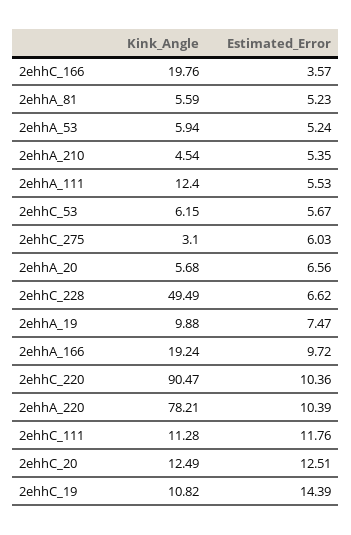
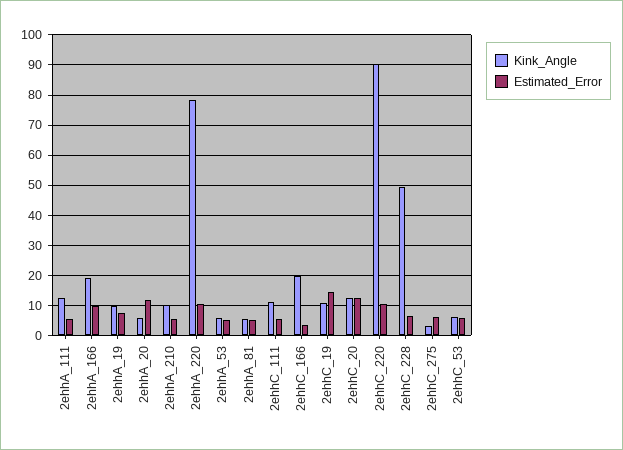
  {
    "Kink_Angle": {
      "2ehhC_166": 19.76,
      "2ehhA_81": 5.59,
      "2ehhA_53": 5.94,
-     "2ehhA_210": 4.54,
+     "2ehhA_210": 10,
      "2ehhA_111": 12.4,
      "2ehhC_53": 6.15,
      "2ehhC_275": 3.1,
      "2ehhA_20": 5.68,
      "2ehhC_228": 49.49,
      "2ehhA_19": 9.88,
      "2ehhA_166": 19.24,
      "2ehhC_220": 90.47,
      "2ehhA_220": 78.21,
      "2ehhC_111": 11.28,
      "2ehhC_20": 12.49,
      "2ehhC_19": 10.82
    },
    "Estimated_Error": {
      "2ehhC_166": 3.57,
      "2ehhA_81": 5.23,
      "2ehhA_53": 5.24,
      "2ehhA_210": 5.35,
      "2ehhA_111": 5.53,
      "2ehhC_53": 5.67,
      "2ehhC_275": 6.03,
-     "2ehhA_20": 6.56,
+     "2ehhA_20": 12,
      "2ehhC_228": 6.62,
      "2ehhA_19": 7.47,
      "2ehhA_166": 9.72,
      "2ehhC_220": 10.36,
      "2ehhA_220": 10.39,
-     "2ehhC_111": 11.76,
+     "2ehhC_111": 6,
      "2ehhC_20": 12.51,
      "2ehhC_19": 14.39
    }
  }

